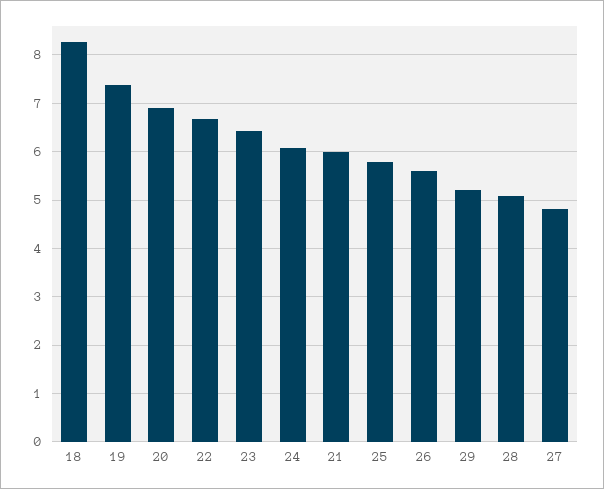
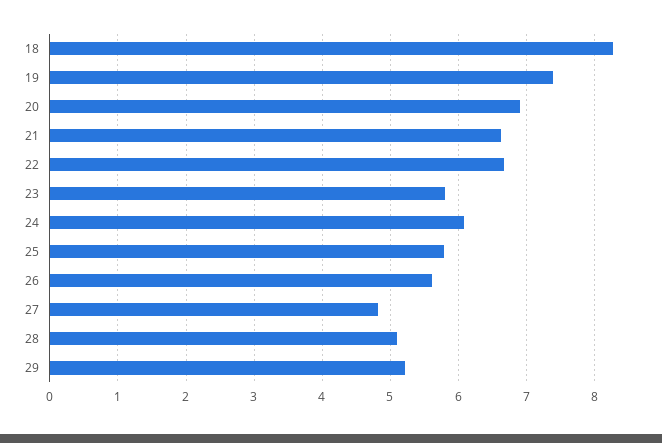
  {
    "18": 8.3,
    "19": 7.4,
    "20": 6.9,
    "22": 6.7,
-   "23": 6.4,
+   "23": 5.8,
    "24": 6.1,
-   "21": 6,
+   "21": 6.6,
    "25": 5.8,
    "26": 5.6,
    "29": 5.2,
    "28": 5.1,
    "27": 4.8
  }

